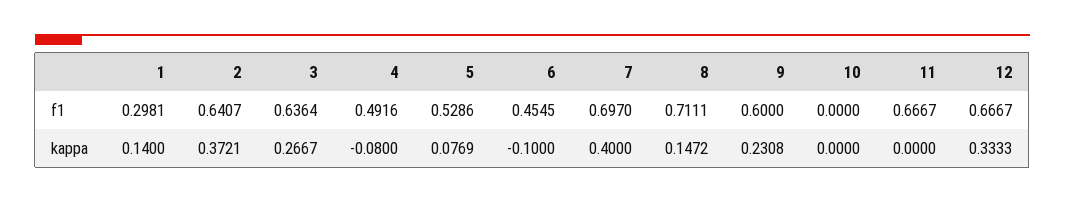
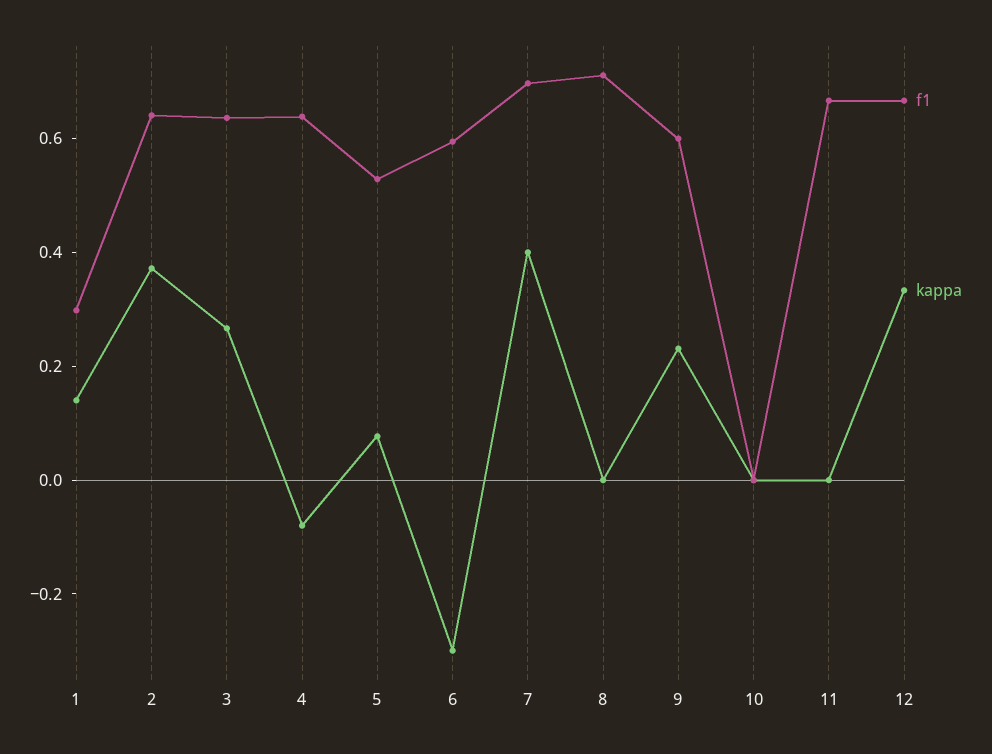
  {
    "f1": {
      "1": 0.2981,
      "2": 0.6407,
      "3": 0.6364,
-     "4": 0.4916,
+     "4": 0.65,
      "5": 0.5286,
-     "6": 0.4545,
+     "6": 0.6,
      "7": 0.697,
      "8": 0.7111,
      "9": 0.6,
      "10": 0,
      "11": 0.6667,
      "12": 0.6667
    },
    "kappa": {
      "1": 0.14,
      "2": 0.3721,
      "3": 0.2667,
      "4": -0.08,
      "5": 0.0769,
-     "6": -0.1,
+     "6": -0.3,
      "7": 0.4,
-     "8": 0.1472,
+     "8": 0,
      "9": 0.2308,
      "10": 0,
      "11": 0,
      "12": 0.3333
    }
  }

